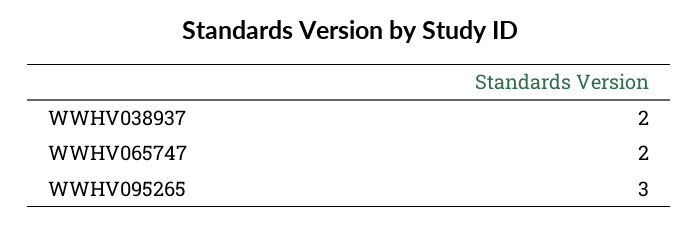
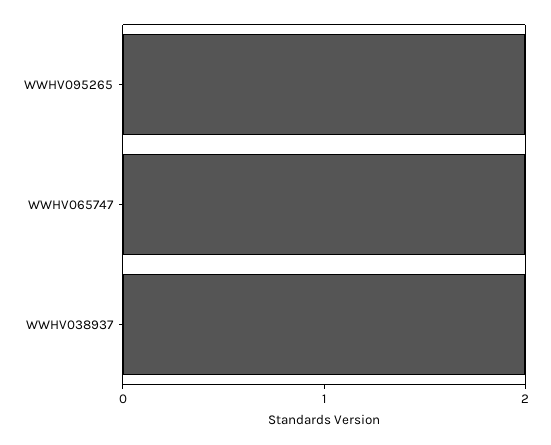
  {
    "WWHV038937": 2,
    "WWHV065747": 2,
-   "WWHV095265": 3
+   "WWHV095265": 2
  }

